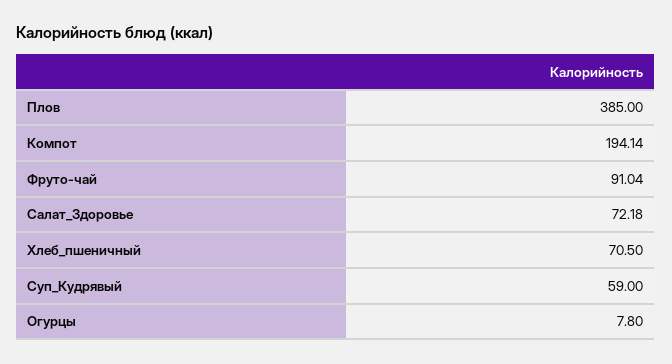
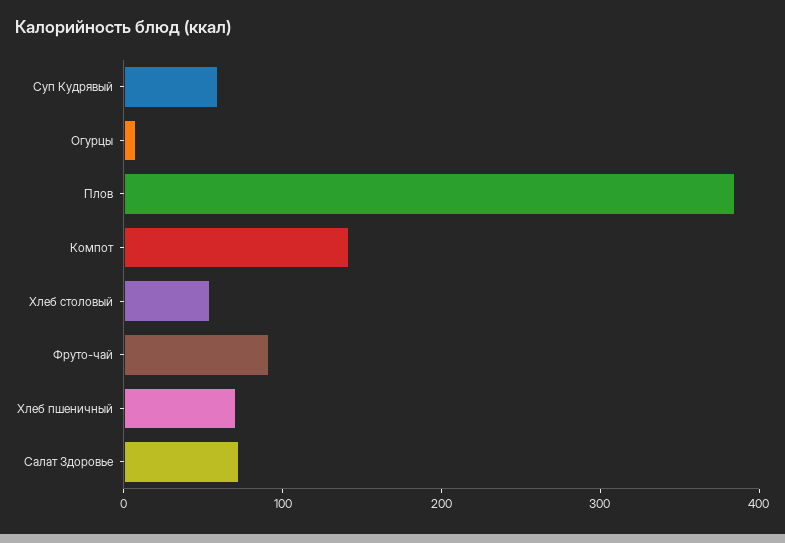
  {
    "Плов": 385,
-   "Компот": 194.14,
+   "Компот": 140,
    "Фруто-чай": 91.04,
    "Салат_Здоровье": 72.18,
    "Хлеб_пшеничный": 70.5,
    "Суп_Кудрявый": 59,
-   "Огурцы": 7.8
+   "Огурцы": 7.8,
+   "Хлеб столовый": 60
  }

